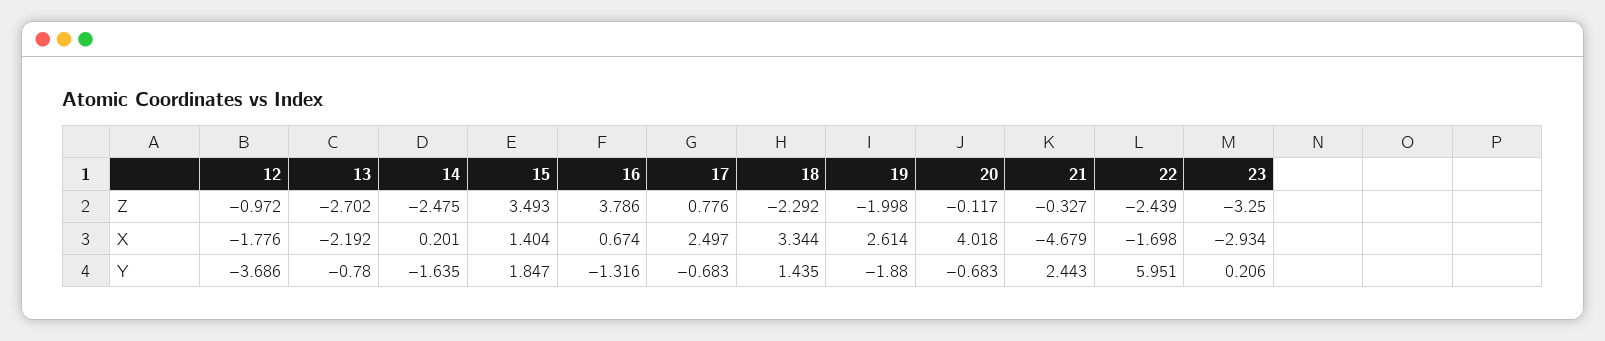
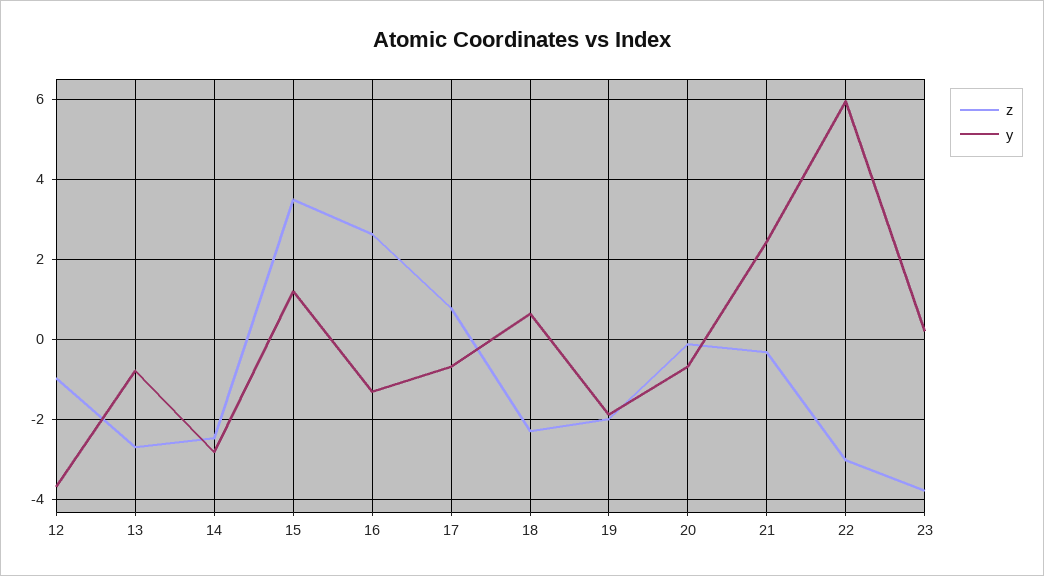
  {
    "Z": {
      "12": -0.972,
      "13": -2.702,
      "14": -2.475,
      "15": 3.493,
-     "16": 3.786,
+     "16": 2.6,
      "17": 0.776,
      "18": -2.292,
      "19": -1.998,
      "20": -0.117,
      "21": -0.327,
-     "22": -2.439,
+     "22": -3,
-     "23": -3.25
+     "23": -3.8
    },
-   "X": {
-     "12": -1.776,
-     "13": -2.192,
-     "14": 0.201,
-     "15": 1.404,
-     "16": 0.674,
-     "17": 2.497,
-     "18": 3.344,
-     "19": 2.614,
-     "20": 4.018,
-     "21": -4.679,
-     "22": -1.698,
-     "23": -2.934
-   },
    "Y": {
      "12": -3.686,
      "13": -0.78,
-     "14": -1.635,
+     "14": -2.8,
-     "15": 1.847,
+     "15": 1.2,
      "16": -1.316,
      "17": -0.683,
-     "18": 1.435,
+     "18": 0.6,
      "19": -1.88,
      "20": -0.683,
      "21": 2.443,
      "22": 5.951,
      "23": 0.206
    }
  }

